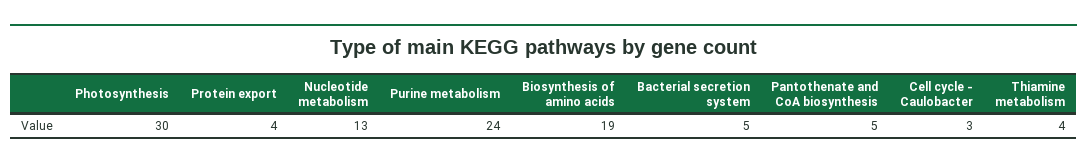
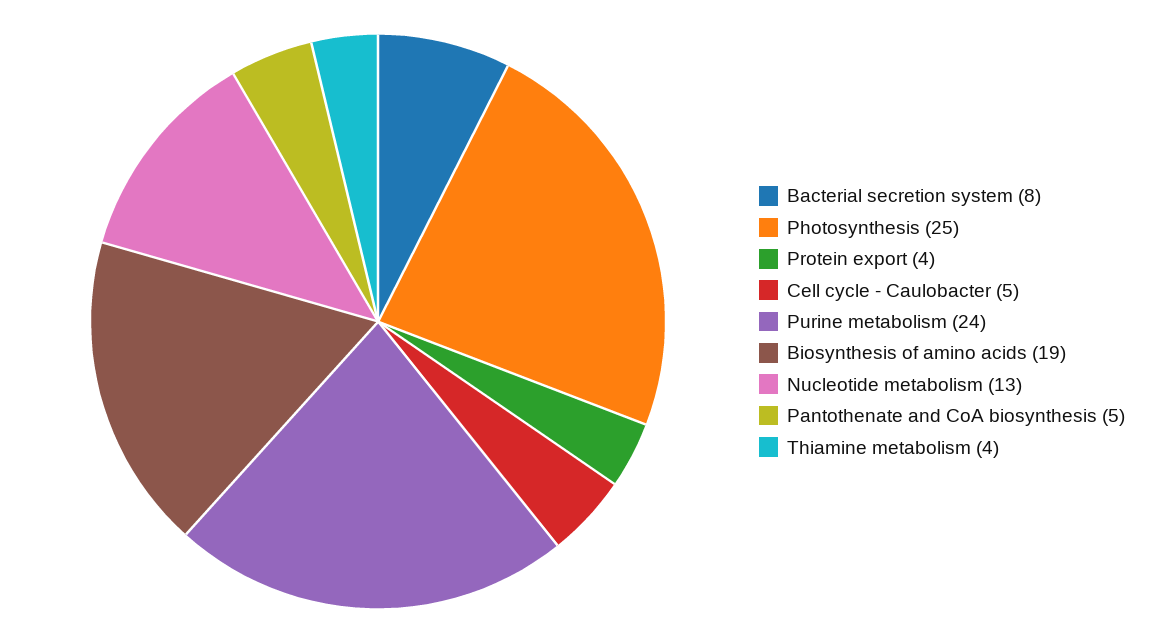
  {
-   "Photosynthesis": 30,
+   "Photosynthesis": 25,
    "Protein export": 4,
    "Nucleotide metabolism": 13,
    "Purine metabolism": 24,
    "Biosynthesis of amino acids": 19,
-   "Bacterial secretion system": 5,
+   "Bacterial secretion system": 8,
    "Pantothenate and CoA biosynthesis": 5,
-   "Cell cycle - Caulobacter": 3,
+   "Cell cycle - Caulobacter": 5,
    "Thiamine metabolism": 4
  }

